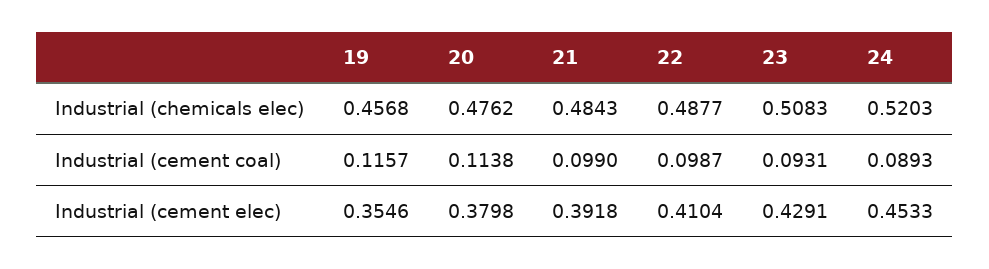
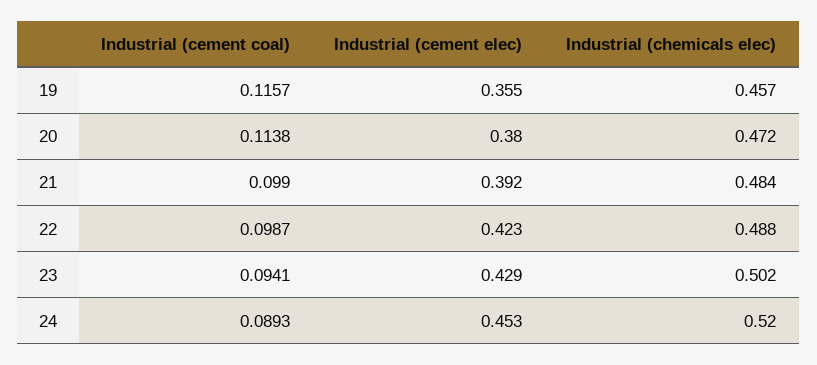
  {
    "19": {
      "Industrial (chemicals elec)": 0.4568,
      "Industrial (cement coal)": 0.1157,
      "Industrial (cement elec)": 0.3546
    },
    "20": {
-     "Industrial (chemicals elec)": 0.4762,
+     "Industrial (chemicals elec)": 0.472,
      "Industrial (cement coal)": 0.1138,
      "Industrial (cement elec)": 0.3798
    },
    "21": {
      "Industrial (chemicals elec)": 0.4843,
      "Industrial (cement coal)": 0.099,
      "Industrial (cement elec)": 0.3918
    },
    "22": {
      "Industrial (chemicals elec)": 0.4877,
      "Industrial (cement coal)": 0.0987,
-     "Industrial (cement elec)": 0.4104
+     "Industrial (cement elec)": 0.423
    },
    "23": {
-     "Industrial (chemicals elec)": 0.5083,
+     "Industrial (chemicals elec)": 0.502,
-     "Industrial (cement coal)": 0.0931,
+     "Industrial (cement coal)": 0.0941,
      "Industrial (cement elec)": 0.4291
    },
    "24": {
      "Industrial (chemicals elec)": 0.5203,
      "Industrial (cement coal)": 0.0893,
      "Industrial (cement elec)": 0.4533
    }
  }

